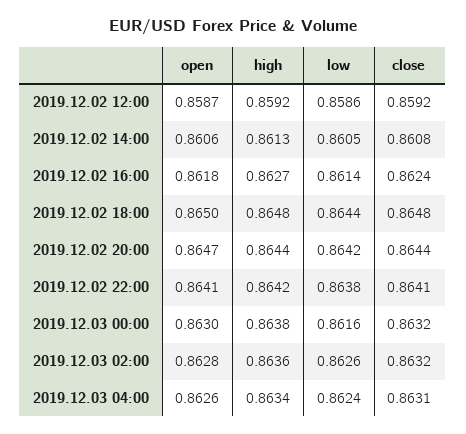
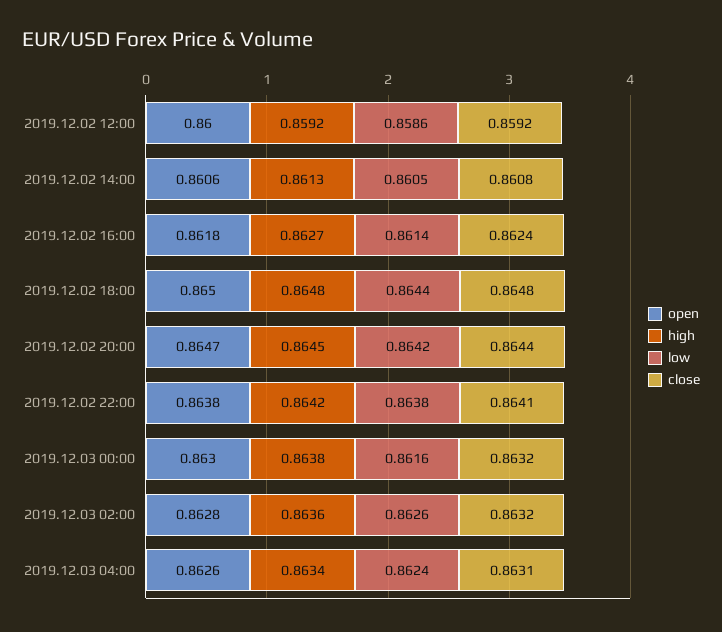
  {
    "open": {
-     "2019.12.02 12:00": 0.8587,
+     "2019.12.02 12:00": 0.86,
      "2019.12.02 14:00": 0.8606,
      "2019.12.02 16:00": 0.8618,
      "2019.12.02 18:00": 0.865,
      "2019.12.02 20:00": 0.8647,
-     "2019.12.02 22:00": 0.8641,
+     "2019.12.02 22:00": 0.8638,
      "2019.12.03 00:00": 0.863,
      "2019.12.03 02:00": 0.8628,
      "2019.12.03 04:00": 0.8626
    },
    "high": {
      "2019.12.02 12:00": 0.8592,
      "2019.12.02 14:00": 0.8613,
      "2019.12.02 16:00": 0.8627,
      "2019.12.02 18:00": 0.8648,
-     "2019.12.02 20:00": 0.8644,
+     "2019.12.02 20:00": 0.8645,
      "2019.12.02 22:00": 0.8642,
      "2019.12.03 00:00": 0.8638,
      "2019.12.03 02:00": 0.8636,
      "2019.12.03 04:00": 0.8634
    },
    "low": {
      "2019.12.02 12:00": 0.8586,
      "2019.12.02 14:00": 0.8605,
      "2019.12.02 16:00": 0.8614,
      "2019.12.02 18:00": 0.8644,
      "2019.12.02 20:00": 0.8642,
      "2019.12.02 22:00": 0.8638,
      "2019.12.03 00:00": 0.8616,
      "2019.12.03 02:00": 0.8626,
      "2019.12.03 04:00": 0.8624
    },
    "close": {
      "2019.12.02 12:00": 0.8592,
      "2019.12.02 14:00": 0.8608,
      "2019.12.02 16:00": 0.8624,
      "2019.12.02 18:00": 0.8648,
      "2019.12.02 20:00": 0.8644,
      "2019.12.02 22:00": 0.8641,
      "2019.12.03 00:00": 0.8632,
      "2019.12.03 02:00": 0.8632,
      "2019.12.03 04:00": 0.8631
    }
  }

